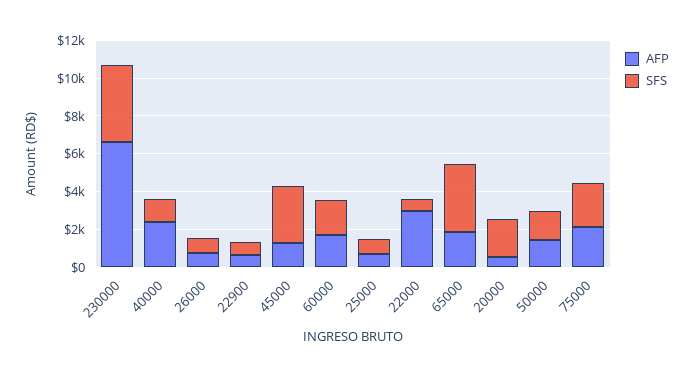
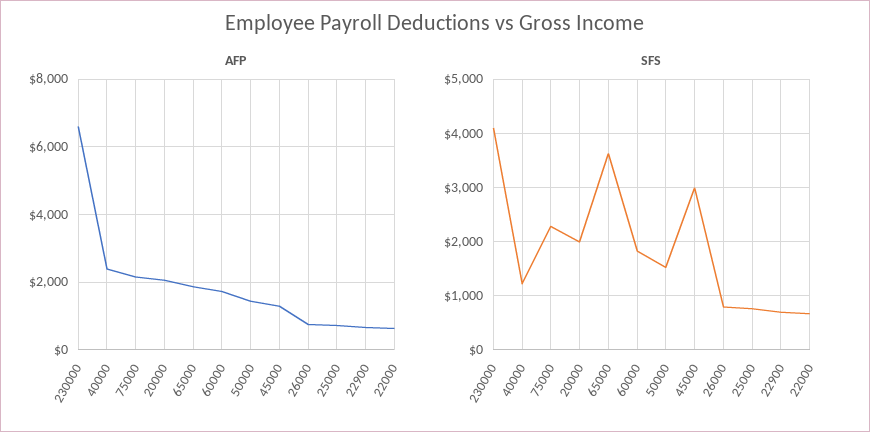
  {
    "AFP": {
      "230000": 6600,
      "40000": 2400,
      "26000": 800,
      "22900": 600,
      "45000": 1200,
      "60000": 1800,
      "25000": 800,
-     "22000": 3000,
+     "22000": 600,
      "65000": 1800,
-     "20000": 500,
+     "20000": 2000,
      "50000": 1400,
      "75000": 2200
    },
    "SFS": {
      "230000": 4000,
      "40000": 1200,
      "26000": 800,
      "22900": 600,
      "45000": 3000,
      "60000": 1800,
      "25000": 800,
      "22000": 600,
      "65000": 3600,
      "20000": 2000,
      "50000": 1600,
      "75000": 2200
    }
  }

